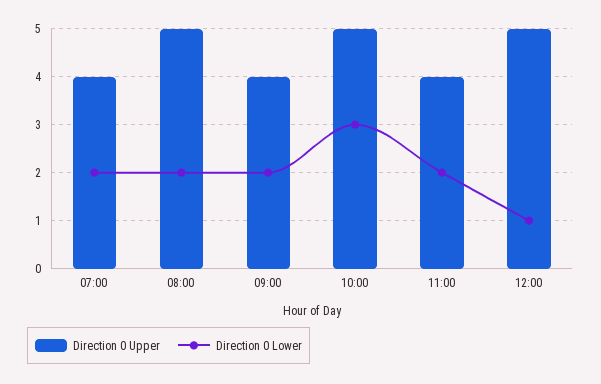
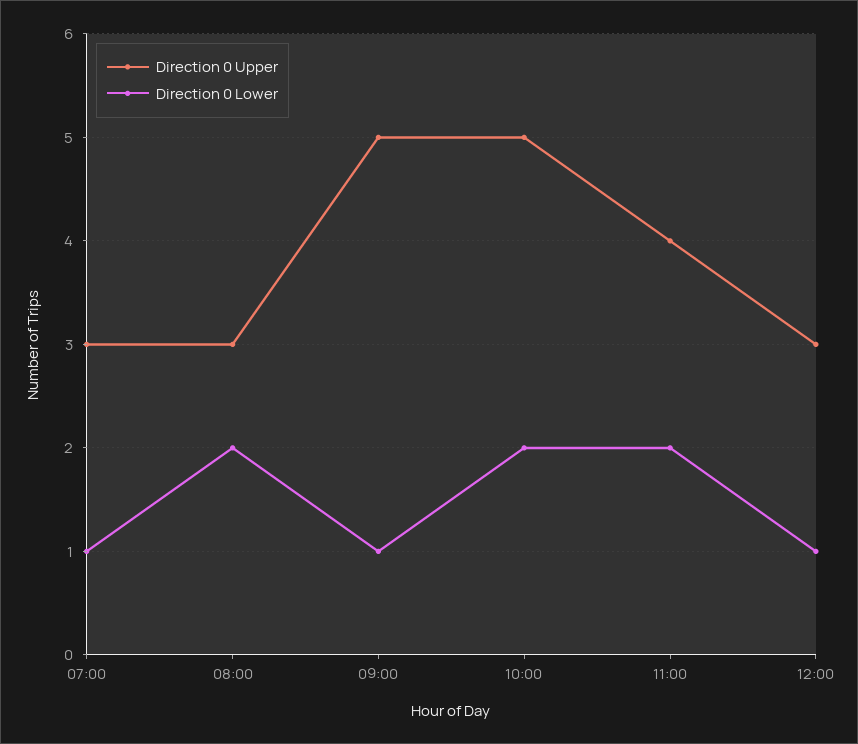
  {
    "Direction 0 Upper": {
-     "07:00": 4,
+     "07:00": 3,
-     "08:00": 5,
+     "08:00": 3,
-     "09:00": 4,
+     "09:00": 5,
      "10:00": 5,
      "11:00": 4,
-     "12:00": 5
+     "12:00": 3
    },
    "Direction 0 Lower": {
-     "07:00": 2,
+     "07:00": 1,
      "08:00": 2,
-     "09:00": 2,
+     "09:00": 1,
-     "10:00": 3,
+     "10:00": 2,
      "11:00": 2,
      "12:00": 1
    }
  }

